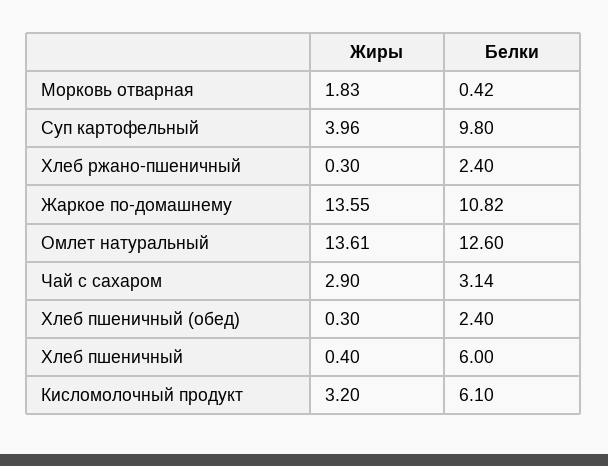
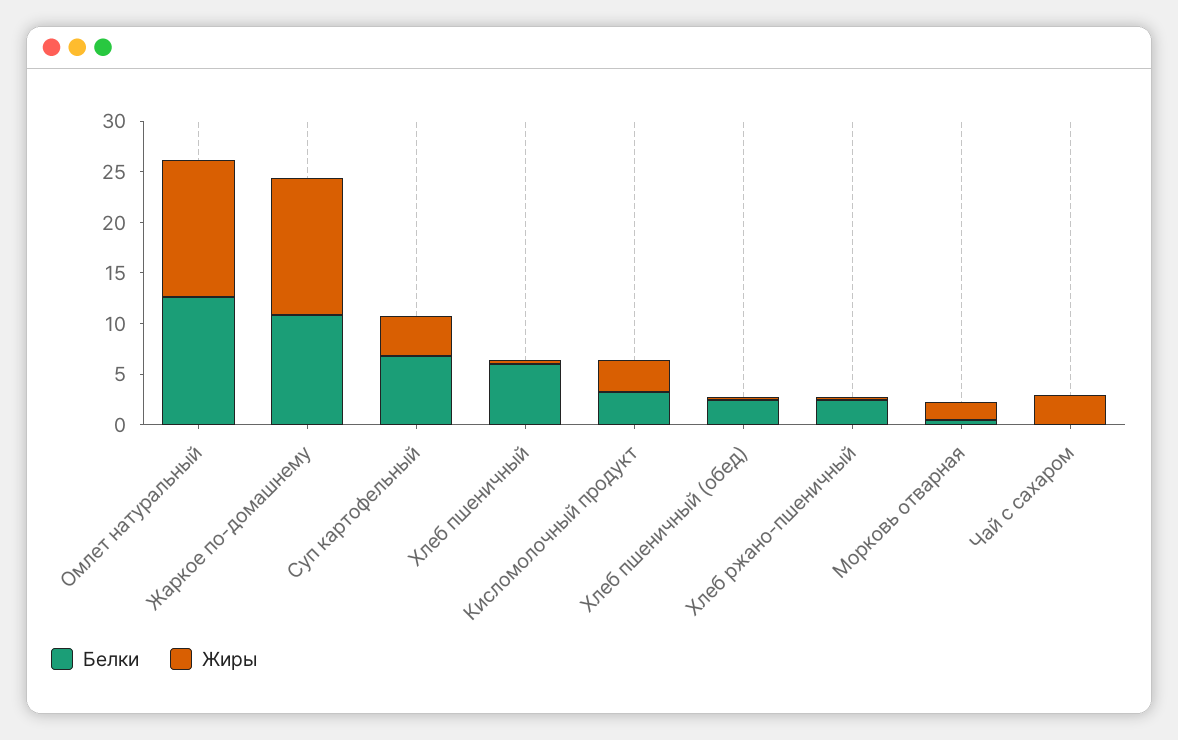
  {
    "Жиры": {
      "Морковь отварная": 1.83,
      "Суп картофельный": 3.96,
      "Хлеб ржано-пшеничный": 0.3,
      "Жаркое по-домашнему": 13.55,
      "Омлет натуральный": 13.61,
      "Чай с сахаром": 2.9,
      "Хлеб пшеничный (обед)": 0.3,
      "Хлеб пшеничный": 0.4,
      "Кисломолочный продукт": 3.2
    },
    "Белки": {
      "Морковь отварная": 0.42,
-     "Суп картофельный": 9.8,
+     "Суп картофельный": 7,
      "Хлеб ржано-пшеничный": 2.4,
      "Жаркое по-домашнему": 10.82,
      "Омлет натуральный": 12.6,
-     "Чай с сахаром": 3.14,
+     "Чай с сахаром": 0,
      "Хлеб пшеничный (обед)": 2.4,
      "Хлеб пшеничный": 6,
-     "Кисломолочный продукт": 6.1
+     "Кисломолочный продукт": 3
    }
  }

